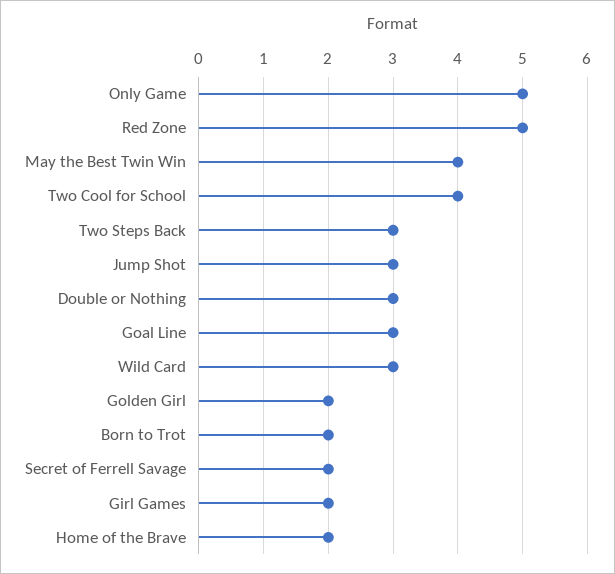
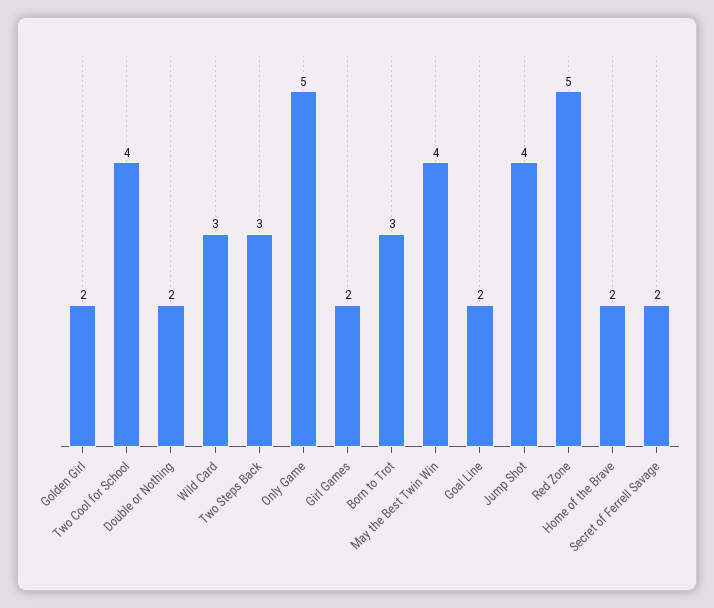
  {
    "Only Game": 5,
    "Red Zone": 5,
    "May the Best Twin Win": 4,
    "Two Cool for School": 4,
    "Two Steps Back": 3,
-   "Jump Shot": 3,
+   "Jump Shot": 4,
-   "Double or Nothing": 3,
+   "Double or Nothing": 2,
-   "Goal Line": 3,
+   "Goal Line": 2,
    "Wild Card": 3,
    "Golden Girl": 2,
-   "Born to Trot": 2,
+   "Born to Trot": 3,
    "Secret of Ferrell Savage": 2,
    "Girl Games": 2,
    "Home of the Brave": 2
  }

